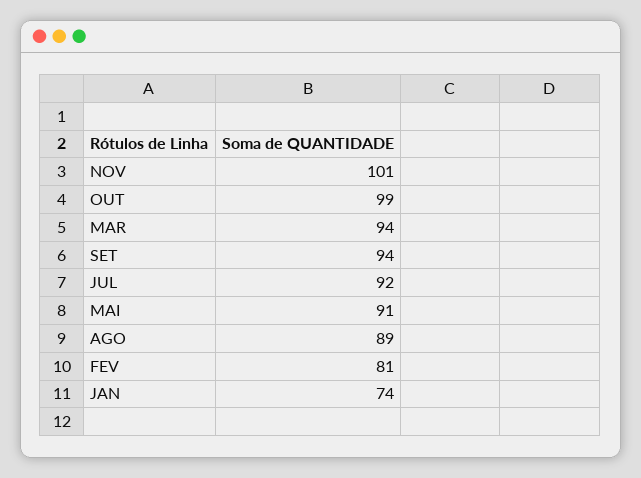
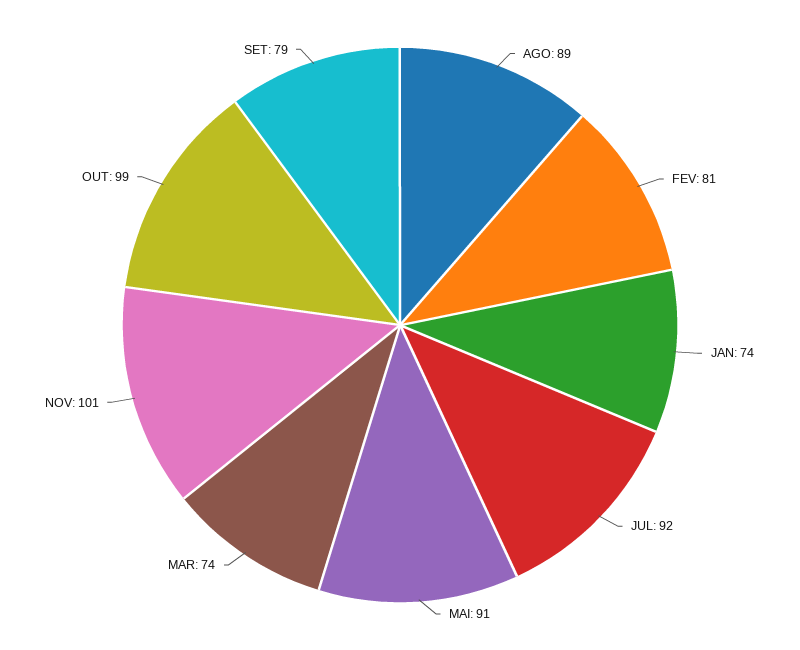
  {
    "NOV": 101,
    "OUT": 99,
-   "MAR": 94,
+   "MAR": 74,
-   "SET": 94,
+   "SET": 79,
    "JUL": 92,
    "MAI": 91,
    "AGO": 89,
    "FEV": 81,
    "JAN": 74
  }

